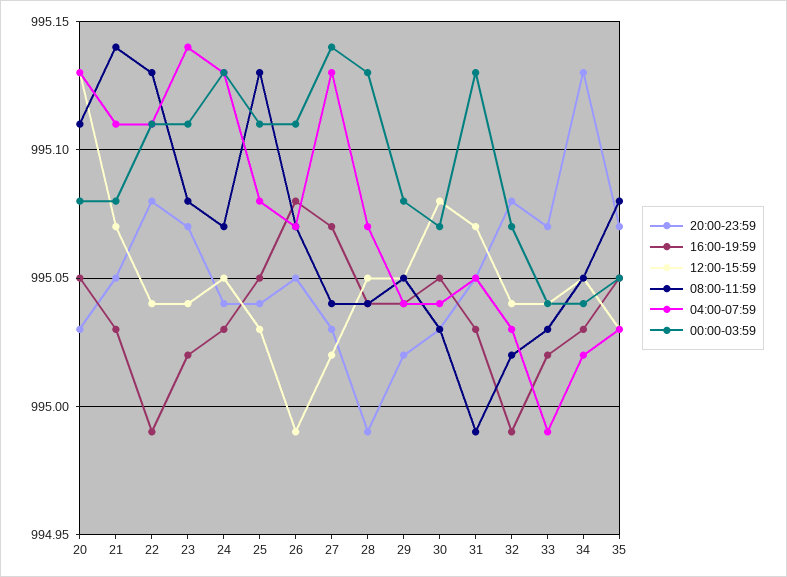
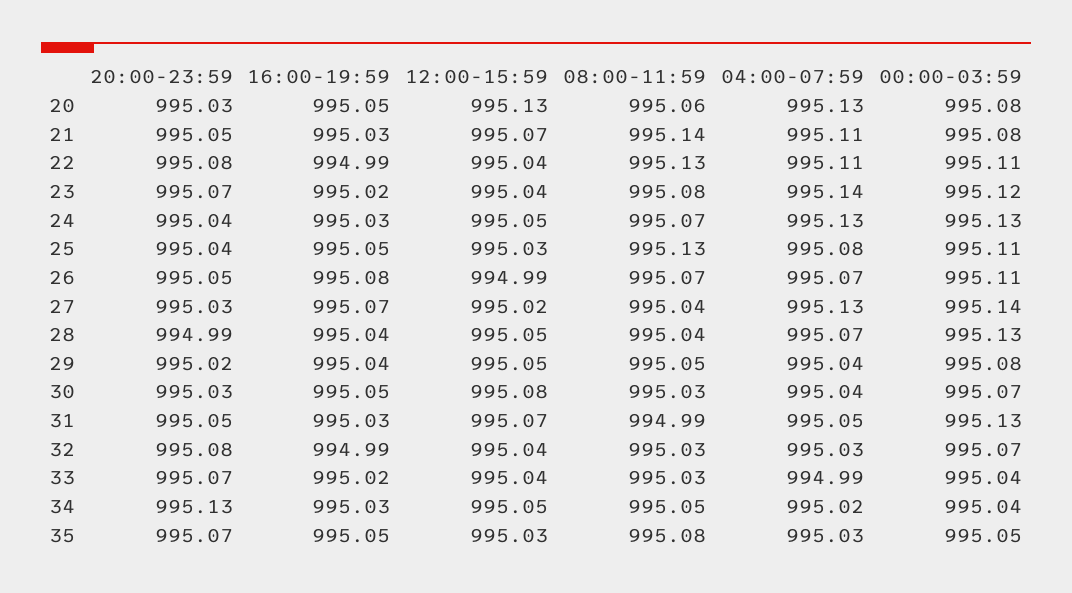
  {
    "20:00-23:59": {
      "20": 995.03,
      "21": 995.05,
      "22": 995.08,
      "23": 995.07,
      "24": 995.04,
      "25": 995.04,
      "26": 995.05,
      "27": 995.03,
      "28": 994.99,
      "29": 995.02,
      "30": 995.03,
      "31": 995.05,
      "32": 995.08,
      "33": 995.07,
      "34": 995.13,
      "35": 995.07
    },
    "16:00-19:59": {
      "20": 995.05,
      "21": 995.03,
      "22": 994.99,
      "23": 995.02,
      "24": 995.03,
      "25": 995.05,
      "26": 995.08,
      "27": 995.07,
      "28": 995.04,
      "29": 995.04,
      "30": 995.05,
      "31": 995.03,
      "32": 994.99,
      "33": 995.02,
      "34": 995.03,
      "35": 995.05
    },
    "12:00-15:59": {
      "20": 995.13,
      "21": 995.07,
      "22": 995.04,
      "23": 995.04,
      "24": 995.05,
      "25": 995.03,
      "26": 994.99,
      "27": 995.02,
      "28": 995.05,
      "29": 995.05,
      "30": 995.08,
      "31": 995.07,
      "32": 995.04,
      "33": 995.04,
      "34": 995.05,
      "35": 995.03
    },
    "08:00-11:59": {
-     "20": 995.11,
+     "20": 995.06,
      "21": 995.14,
      "22": 995.13,
      "23": 995.08,
      "24": 995.07,
      "25": 995.13,
      "26": 995.07,
      "27": 995.04,
      "28": 995.04,
      "29": 995.05,
      "30": 995.03,
      "31": 994.99,
-     "32": 995.02,
+     "32": 995.03,
      "33": 995.03,
      "34": 995.05,
      "35": 995.08
    },
    "04:00-07:59": {
      "20": 995.13,
      "21": 995.11,
      "22": 995.11,
      "23": 995.14,
      "24": 995.13,
      "25": 995.08,
      "26": 995.07,
      "27": 995.13,
      "28": 995.07,
      "29": 995.04,
      "30": 995.04,
      "31": 995.05,
      "32": 995.03,
      "33": 994.99,
      "34": 995.02,
      "35": 995.03
    },
    "00:00-03:59": {
      "20": 995.08,
      "21": 995.08,
      "22": 995.11,
-     "23": 995.11,
+     "23": 995.12,
      "24": 995.13,
      "25": 995.11,
      "26": 995.11,
      "27": 995.14,
      "28": 995.13,
      "29": 995.08,
      "30": 995.07,
      "31": 995.13,
      "32": 995.07,
      "33": 995.04,
      "34": 995.04,
      "35": 995.05
    }
  }

